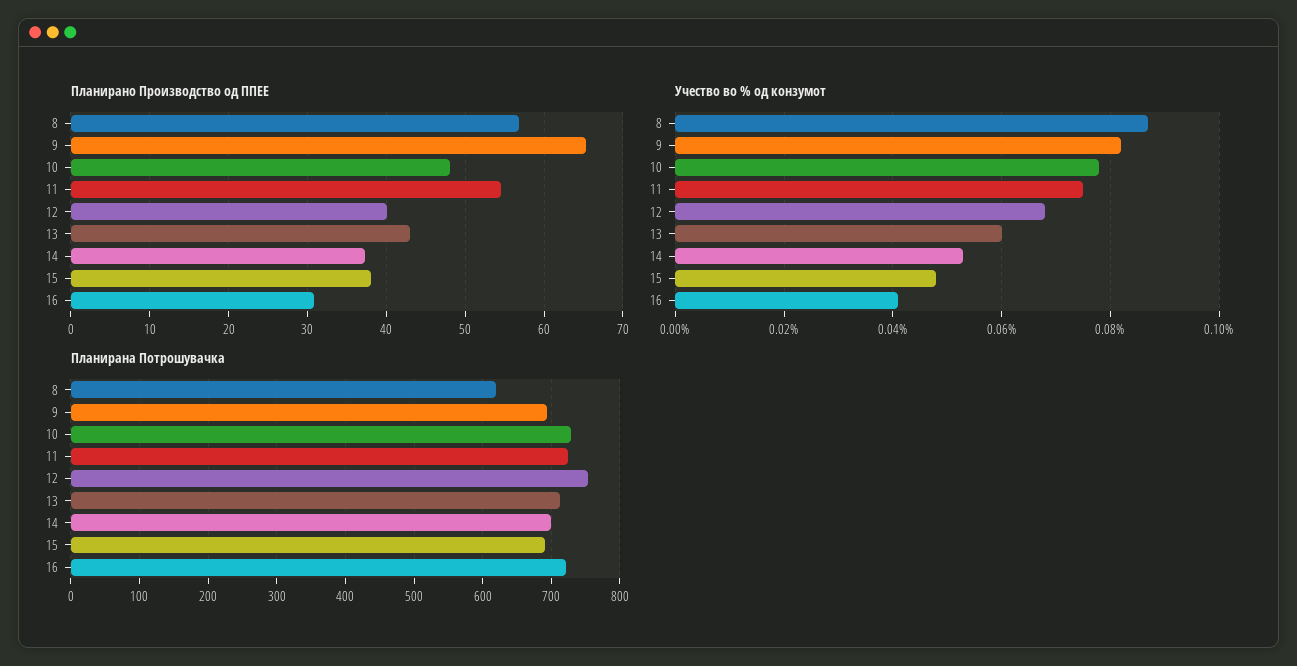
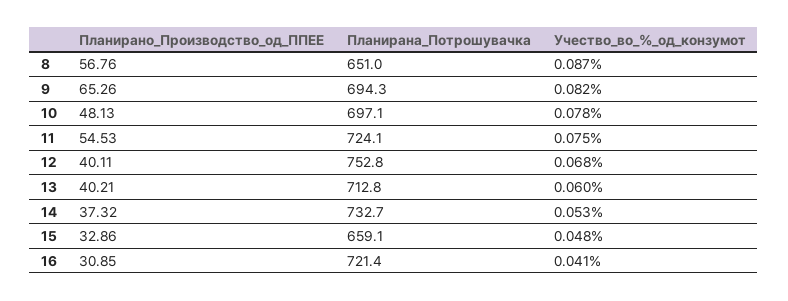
  {
    "Планирано Производство од ППЕЕ": {
      "8": 56.76,
      "9": 65.26,
      "10": 48.13,
      "11": 54.53,
      "12": 40.11,
-     "13": 43,
+     "13": 40.21,
      "14": 37.32,
-     "15": 38,
+     "15": 32.86,
      "16": 30.85
    },
    "Учество во % од конзумот": {
      "8": 0.087,
      "9": 0.082,
      "10": 0.078,
      "11": 0.075,
      "12": 0.068,
      "13": 0.06,
      "14": 0.053,
      "15": 0.048,
      "16": 0.041
    },
    "Планирана Потрошувачка": {
-     "8": 620,
+     "8": 651,
      "9": 694.3,
-     "10": 730,
+     "10": 697.1,
      "11": 724.1,
      "12": 752.8,
      "13": 712.8,
-     "14": 700,
+     "14": 732.7,
-     "15": 690,
+     "15": 659.1,
      "16": 721.4
    }
  }

